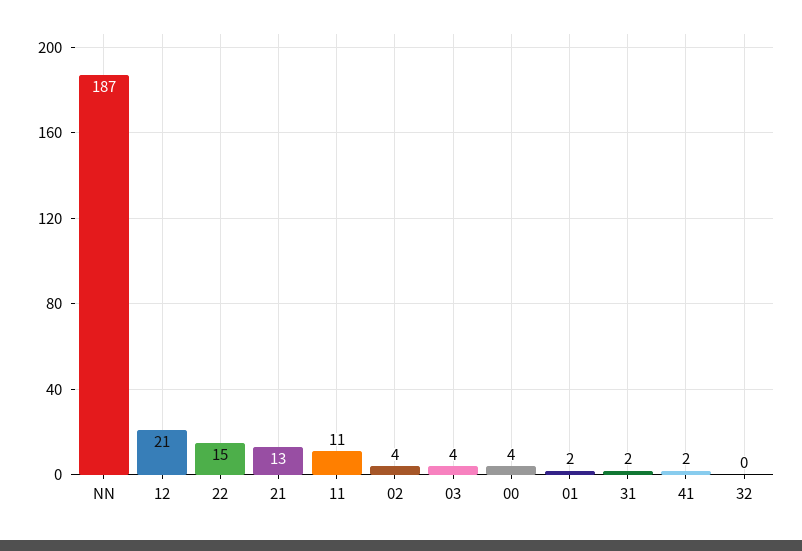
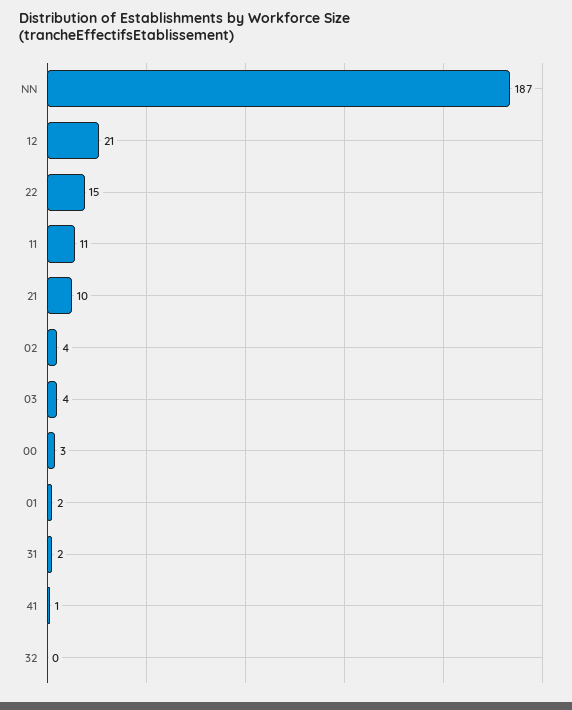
  {
    "NN": 187,
    "12": 21,
    "22": 15,
-   "21": 13,
+   "21": 10,
    "11": 11,
    "02": 4,
    "03": 4,
-   "00": 4,
+   "00": 3,
    "01": 2,
    "31": 2,
-   "41": 2,
+   "41": 1,
    "32": 0
  }

